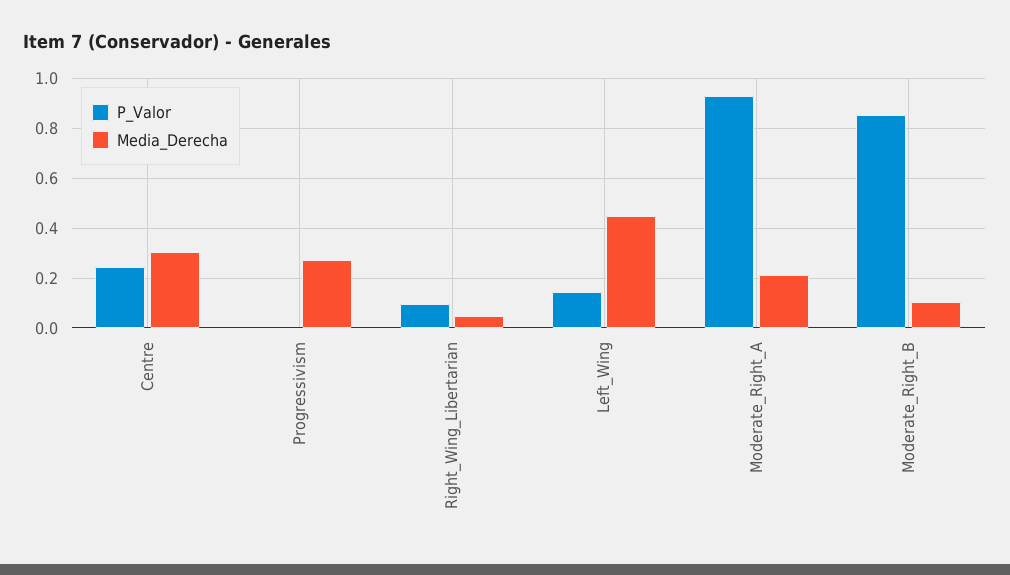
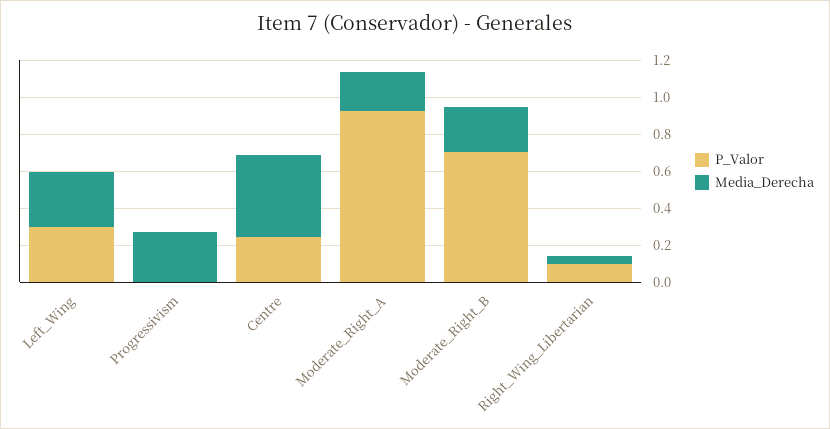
  {
    "P_Valor": {
      "Centre": 0.25,
      "Progressivism": 0,
      "Right_Wing_Libertarian": 0.1,
-     "Left_Wing": 0.15,
+     "Left_Wing": 0.3,
      "Moderate_Right_A": 0.925,
-     "Moderate_Right_B": 0.85
+     "Moderate_Right_B": 0.7
    },
    "Media_Derecha": {
-     "Centre": 0.3,
+     "Centre": 0.45,
      "Progressivism": 0.275,
      "Right_Wing_Libertarian": 0.05,
-     "Left_Wing": 0.45,
+     "Left_Wing": 0.3,
      "Moderate_Right_A": 0.2,
-     "Moderate_Right_B": 0.1
+     "Moderate_Right_B": 0.25
    }
  }

